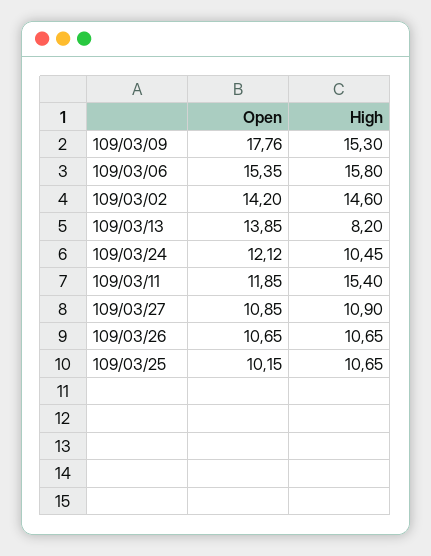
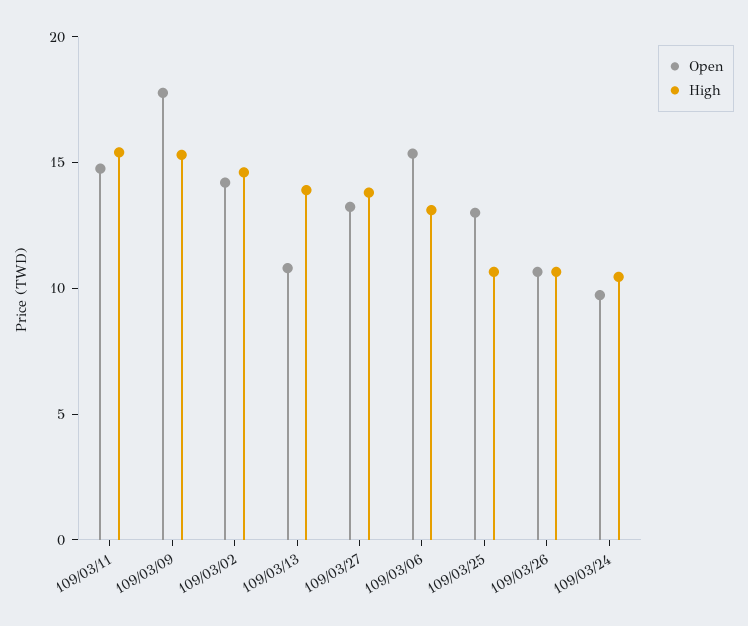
  {
    "Open": {
      "109/03/09": 17.76,
      "109/03/06": 15.35,
      "109/03/02": 14.2,
-     "109/03/13": 13.85,
+     "109/03/13": 11,
-     "109/03/24": 12.12,
+     "109/03/24": 10,
-     "109/03/11": 11.85,
+     "109/03/11": 15,
-     "109/03/27": 10.85,
+     "109/03/27": 13,
      "109/03/26": 10.65,
-     "109/03/25": 10.15
+     "109/03/25": 13
    },
    "High": {
      "109/03/09": 15.3,
-     "109/03/06": 15.8,
+     "109/03/06": 13,
      "109/03/02": 14.6,
-     "109/03/13": 8.2,
+     "109/03/13": 14,
      "109/03/24": 10.45,
      "109/03/11": 15.4,
-     "109/03/27": 10.9,
+     "109/03/27": 14,
      "109/03/26": 10.65,
      "109/03/25": 10.65
    }
  }

